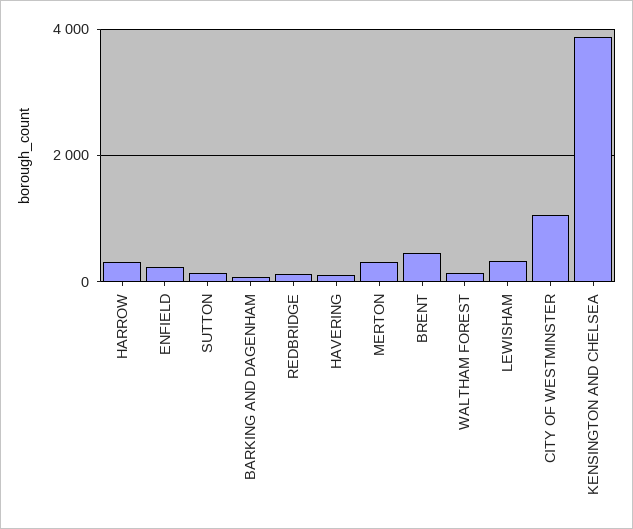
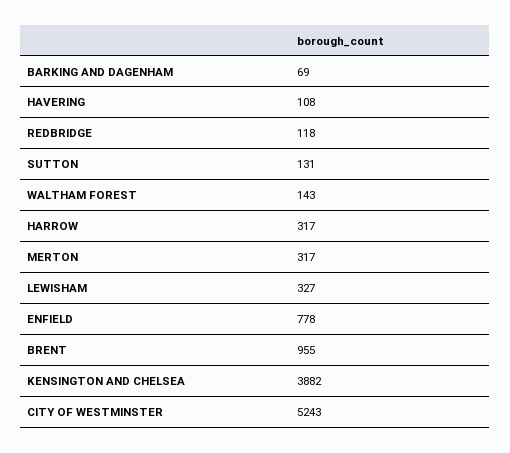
  {
    "HARROW": 317,
-   "ENFIELD": 200,
+   "ENFIELD": 778,
    "SUTTON": 131,
    "BARKING AND DAGENHAM": 69,
    "REDBRIDGE": 118,
    "HAVERING": 108,
    "MERTON": 317,
-   "BRENT": 400,
+   "BRENT": 955,
    "WALTHAM FOREST": 143,
    "LEWISHAM": 327,
-   "CITY OF WESTMINSTER": 1000,
+   "CITY OF WESTMINSTER": 5243,
    "KENSINGTON AND CHELSEA": 3882
  }

